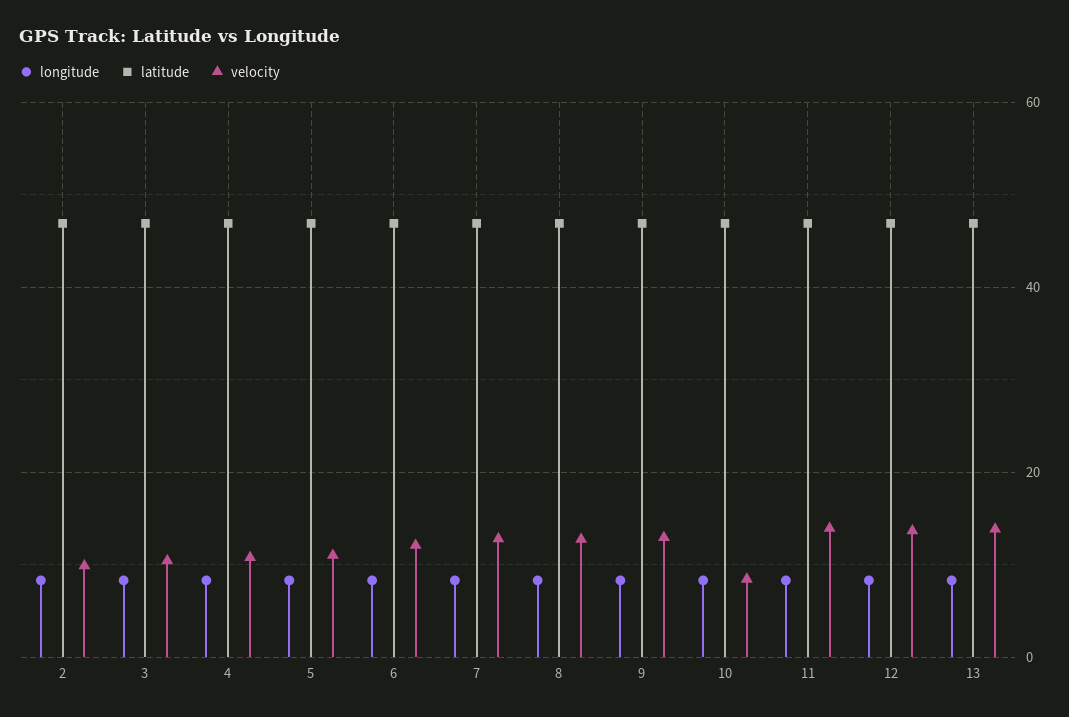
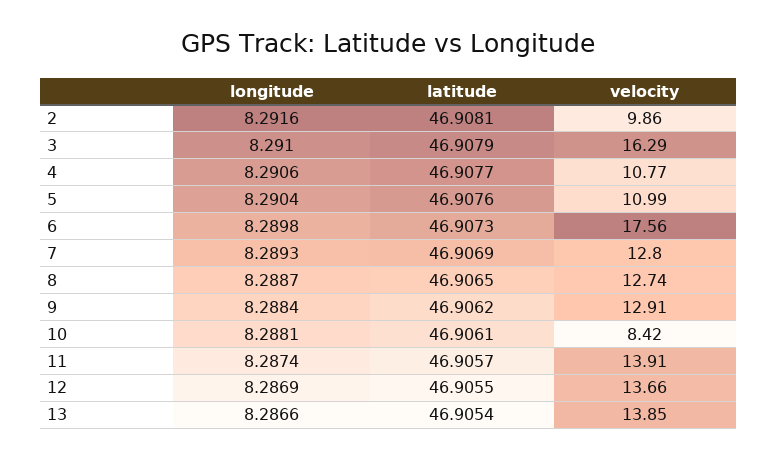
  {
    "longitude": {
      "2": 8.2916,
      "3": 8.291,
      "4": 8.2906,
      "5": 8.2904,
      "6": 8.2898,
      "7": 8.2893,
      "8": 8.2887,
      "9": 8.2884,
      "10": 8.2881,
      "11": 8.2874,
      "12": 8.2869,
      "13": 8.2866
    },
    "latitude": {
      "2": 46.9081,
      "3": 46.9079,
      "4": 46.9077,
      "5": 46.9076,
      "6": 46.9073,
      "7": 46.9069,
      "8": 46.9065,
      "9": 46.9062,
      "10": 46.9061,
      "11": 46.9057,
      "12": 46.9055,
      "13": 46.9054
    },
    "velocity": {
      "2": 9.86,
-     "3": 10,
+     "3": 16.29,
      "4": 10.77,
      "5": 10.99,
-     "6": 12,
+     "6": 17.56,
      "7": 12.8,
      "8": 12.74,
      "9": 12.91,
      "10": 8.42,
      "11": 13.91,
      "12": 13.66,
      "13": 13.85
    }
  }

